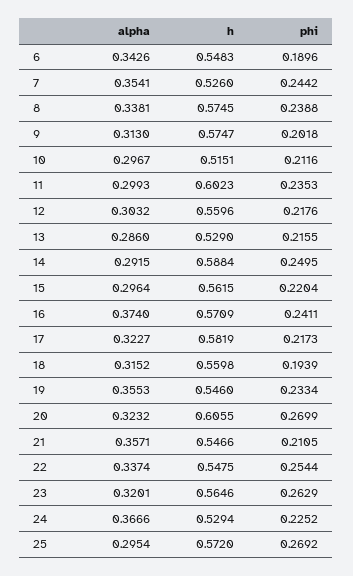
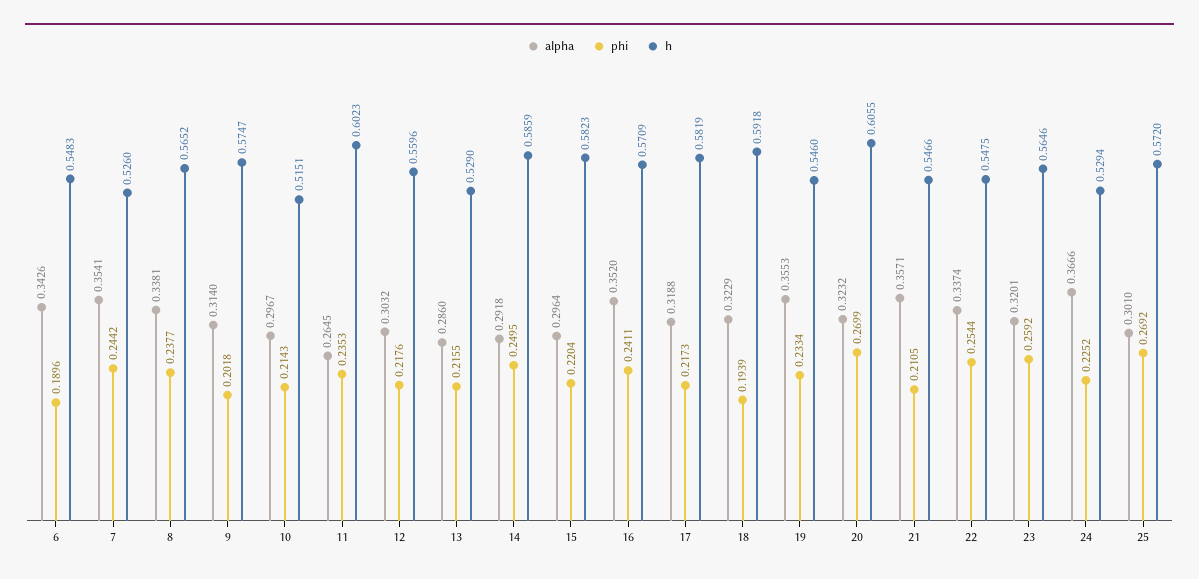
  {
    "alpha": {
      "6": 0.3426,
      "7": 0.3541,
      "8": 0.3381,
-     "9": 0.313,
+     "9": 0.314,
      "10": 0.2967,
-     "11": 0.2993,
+     "11": 0.2645,
      "12": 0.3032,
      "13": 0.286,
-     "14": 0.2915,
+     "14": 0.2918,
      "15": 0.2964,
-     "16": 0.374,
+     "16": 0.352,
-     "17": 0.3227,
+     "17": 0.3188,
-     "18": 0.3152,
+     "18": 0.3229,
      "19": 0.3553,
      "20": 0.3232,
      "21": 0.3571,
      "22": 0.3374,
      "23": 0.3201,
      "24": 0.3666,
-     "25": 0.2954
+     "25": 0.301
    },
    "h": {
      "6": 0.5483,
      "7": 0.526,
-     "8": 0.5745,
+     "8": 0.5652,
      "9": 0.5747,
      "10": 0.5151,
      "11": 0.6023,
      "12": 0.5596,
      "13": 0.529,
-     "14": 0.5884,
+     "14": 0.5859,
-     "15": 0.5615,
+     "15": 0.5823,
      "16": 0.5709,
      "17": 0.5819,
-     "18": 0.5598,
+     "18": 0.5918,
      "19": 0.546,
      "20": 0.6055,
      "21": 0.5466,
      "22": 0.5475,
      "23": 0.5646,
      "24": 0.5294,
      "25": 0.572
    },
    "phi": {
      "6": 0.1896,
      "7": 0.2442,
-     "8": 0.2388,
+     "8": 0.2377,
      "9": 0.2018,
-     "10": 0.2116,
+     "10": 0.2143,
      "11": 0.2353,
      "12": 0.2176,
      "13": 0.2155,
      "14": 0.2495,
      "15": 0.2204,
      "16": 0.2411,
      "17": 0.2173,
      "18": 0.1939,
      "19": 0.2334,
      "20": 0.2699,
      "21": 0.2105,
      "22": 0.2544,
-     "23": 0.2629,
+     "23": 0.2592,
      "24": 0.2252,
      "25": 0.2692
    }
  }

